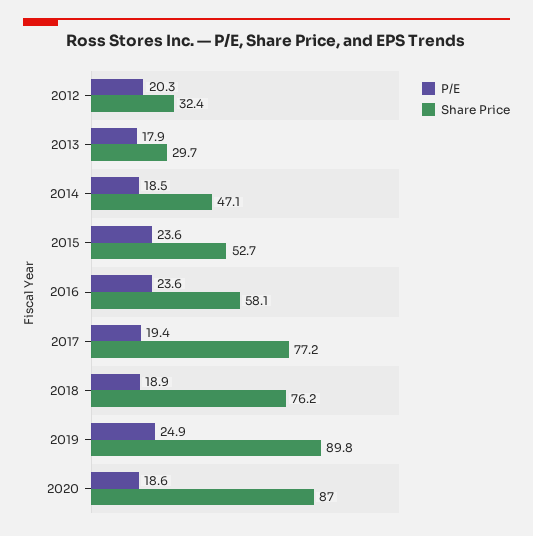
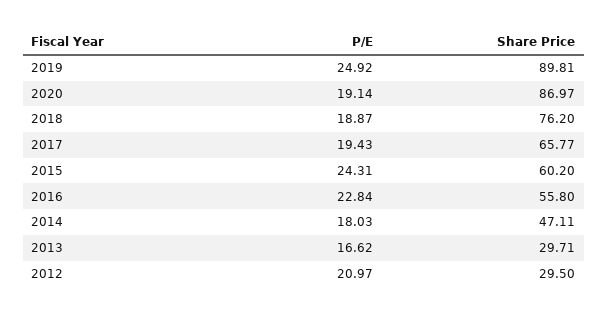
  {
    "P/E": {
-     "2012": 20.3,
+     "2012": 20.97,
-     "2013": 17.9,
+     "2013": 16.62,
-     "2014": 18.5,
+     "2014": 18.03,
-     "2015": 23.6,
+     "2015": 24.31,
-     "2016": 23.6,
+     "2016": 22.84,
      "2017": 19.43,
      "2018": 18.87,
      "2019": 24.92,
-     "2020": 18.6
+     "2020": 19.14
    },
    "Share Price": {
-     "2012": 32.4,
+     "2012": 29.5,
      "2013": 29.71,
      "2014": 47.11,
-     "2015": 52.7,
+     "2015": 60.2,
-     "2016": 58.1,
+     "2016": 55.8,
-     "2017": 77.2,
+     "2017": 65.77,
      "2018": 76.2,
      "2019": 89.81,
      "2020": 86.97
    }
  }

